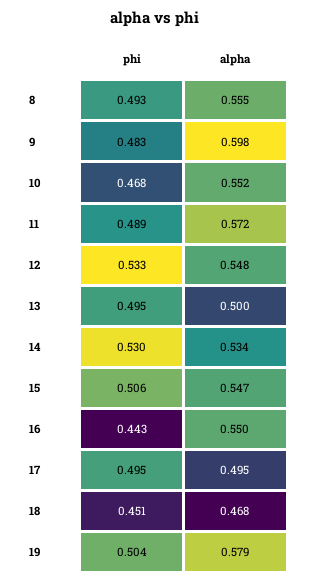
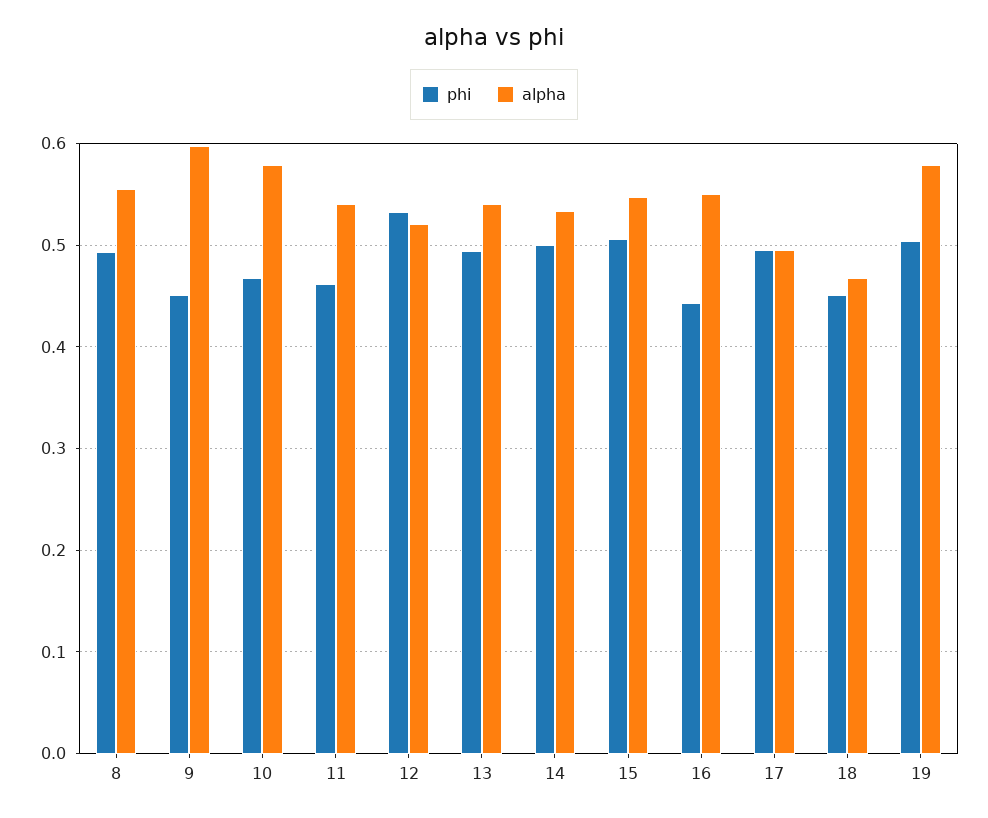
  {
    "phi": {
      "8": 0.493,
-     "9": 0.483,
+     "9": 0.45,
      "10": 0.468,
-     "11": 0.489,
+     "11": 0.46,
      "12": 0.533,
      "13": 0.495,
-     "14": 0.53,
+     "14": 0.5,
      "15": 0.506,
      "16": 0.443,
      "17": 0.495,
      "18": 0.451,
      "19": 0.504
    },
    "alpha": {
      "8": 0.555,
      "9": 0.598,
-     "10": 0.552,
+     "10": 0.58,
-     "11": 0.572,
+     "11": 0.54,
-     "12": 0.548,
+     "12": 0.52,
-     "13": 0.5,
+     "13": 0.54,
      "14": 0.534,
      "15": 0.547,
      "16": 0.55,
      "17": 0.495,
      "18": 0.468,
      "19": 0.579
    }
  }

